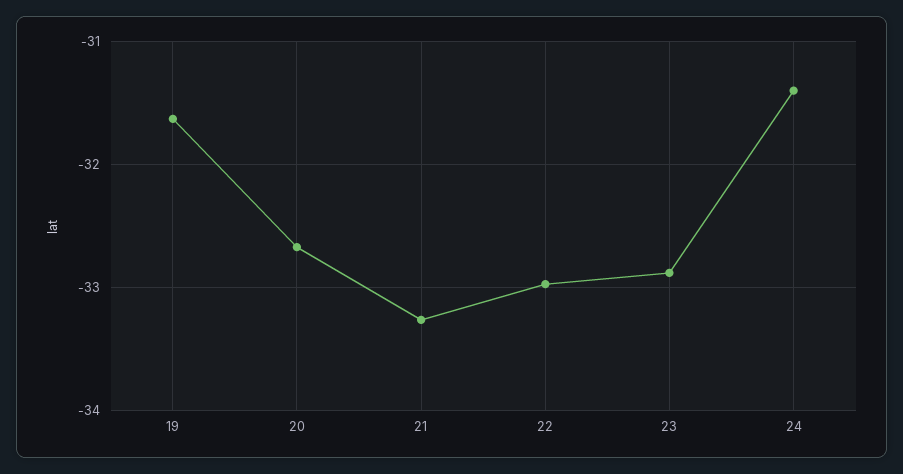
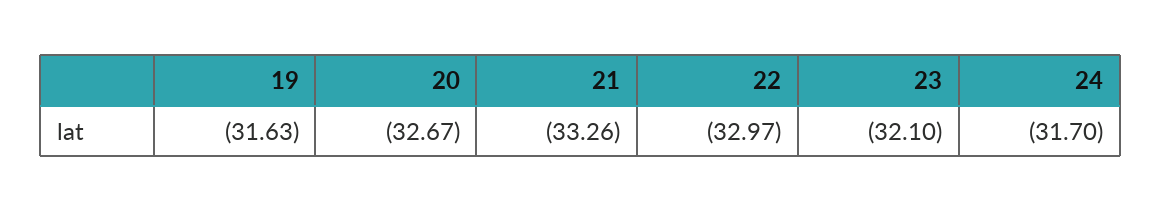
  {
    "19": -31.63,
    "20": -32.67,
    "21": -33.26,
    "22": -32.97,
-   "23": -32.9,
+   "23": -32.1,
-   "24": -31.4
+   "24": -31.7
  }

